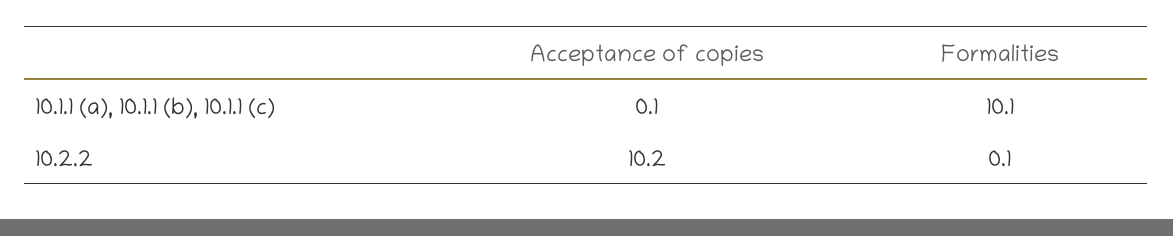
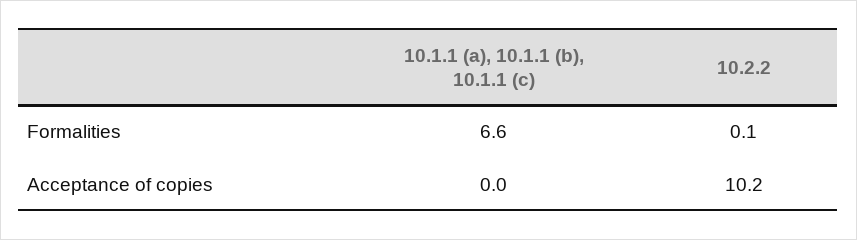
  {
    "Acceptance of copies": {
-     "10.1.1 (a), 10.1.1 (b), 10.1.1 (c)": 0.1,
+     "10.1.1 (a), 10.1.1 (b), 10.1.1 (c)": 0,
      "10.2.2": 10.2
    },
    "Formalities": {
-     "10.1.1 (a), 10.1.1 (b), 10.1.1 (c)": 10.1,
+     "10.1.1 (a), 10.1.1 (b), 10.1.1 (c)": 6.6,
      "10.2.2": 0.1
    }
  }

